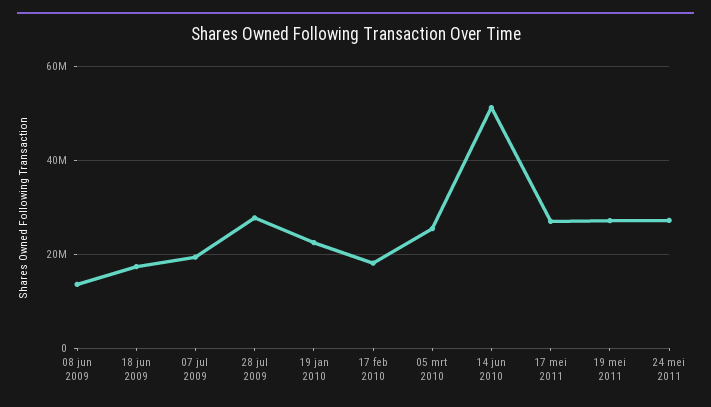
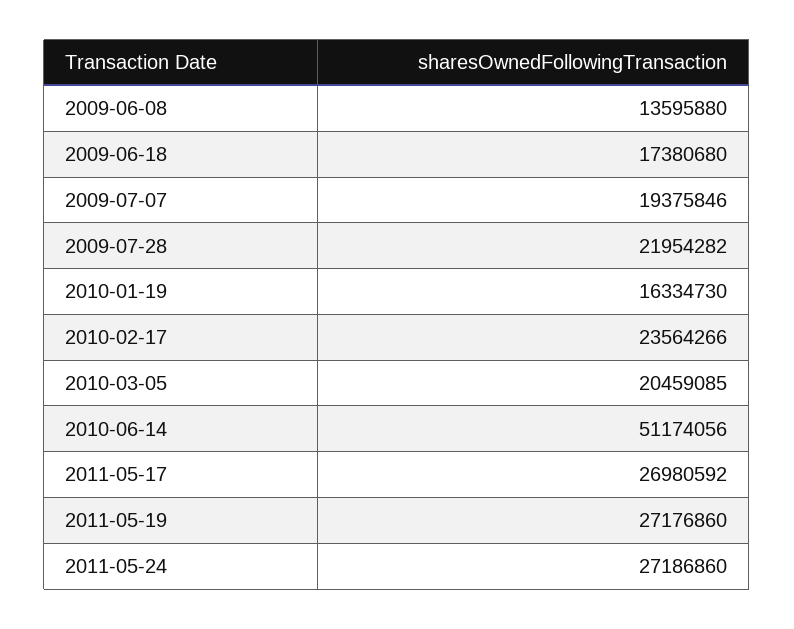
  {
    "08 jun 2009": 13595880,
    "18 jun 2009": 17380680,
    "07 jul 2009": 19375846,
-   "28 jul 2009": 28000000,
+   "28 jul 2009": 21954282,
-   "19 jan 2010": 22000000,
+   "19 jan 2010": 16334730,
-   "17 feb 2010": 18000000,
+   "17 feb 2010": 23564266,
-   "05 mrt 2010": 26000000,
+   "05 mrt 2010": 20459085,
    "14 jun 2010": 51174056,
    "17 mei 2011": 26980592,
    "19 mei 2011": 27176860,
    "24 mei 2011": 27186860
  }

